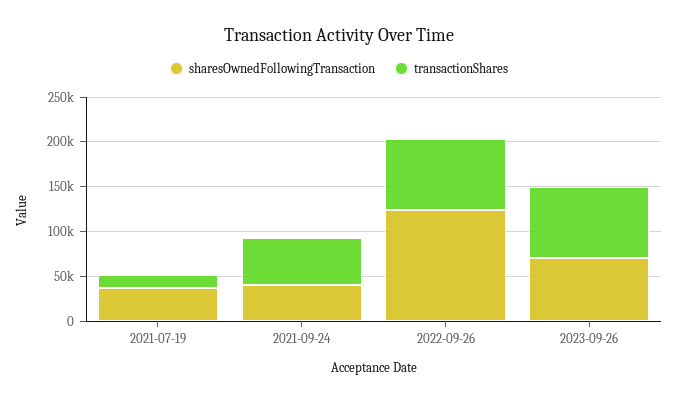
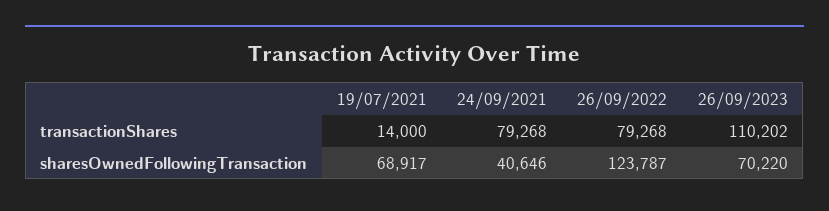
  {
    "sharesOwnedFollowingTransaction": {
-     "2021-07-19": 40000,
+     "2021-07-19": 68917,
      "2021-09-24": 40646,
      "2022-09-26": 123787,
      "2023-09-26": 70220
    },
    "transactionShares": {
      "2021-07-19": 14000,
-     "2021-09-24": 50000,
+     "2021-09-24": 79268,
      "2022-09-26": 79268,
-     "2023-09-26": 80000
+     "2023-09-26": 110202
    }
  }

